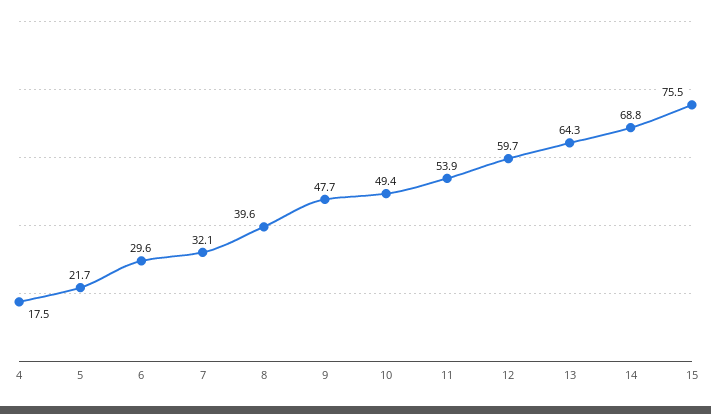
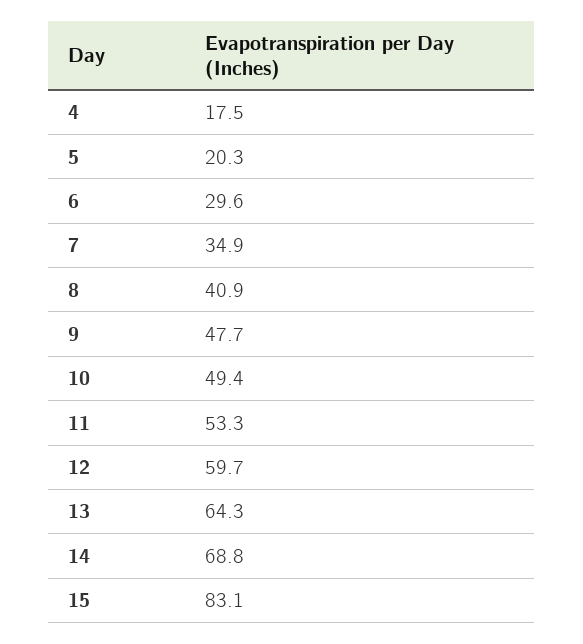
  {
    "4": 17.5,
-   "5": 21.7,
+   "5": 20.3,
    "6": 29.6,
-   "7": 32.1,
+   "7": 34.9,
-   "8": 39.6,
+   "8": 40.9,
    "9": 47.7,
    "10": 49.4,
-   "11": 53.9,
+   "11": 53.3,
    "12": 59.7,
    "13": 64.3,
    "14": 68.8,
-   "15": 75.5
+   "15": 83.1
  }

